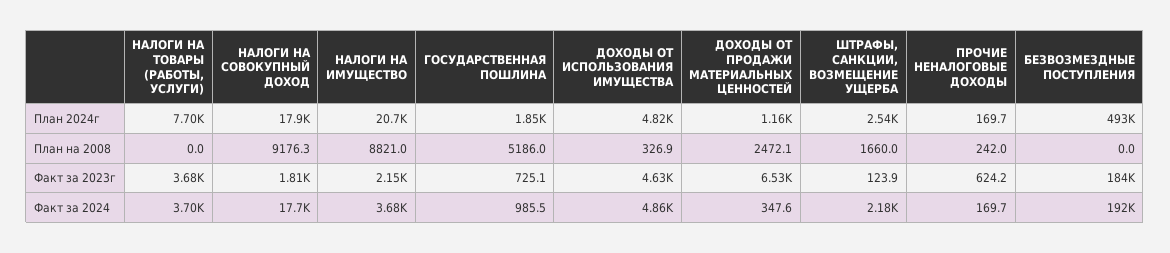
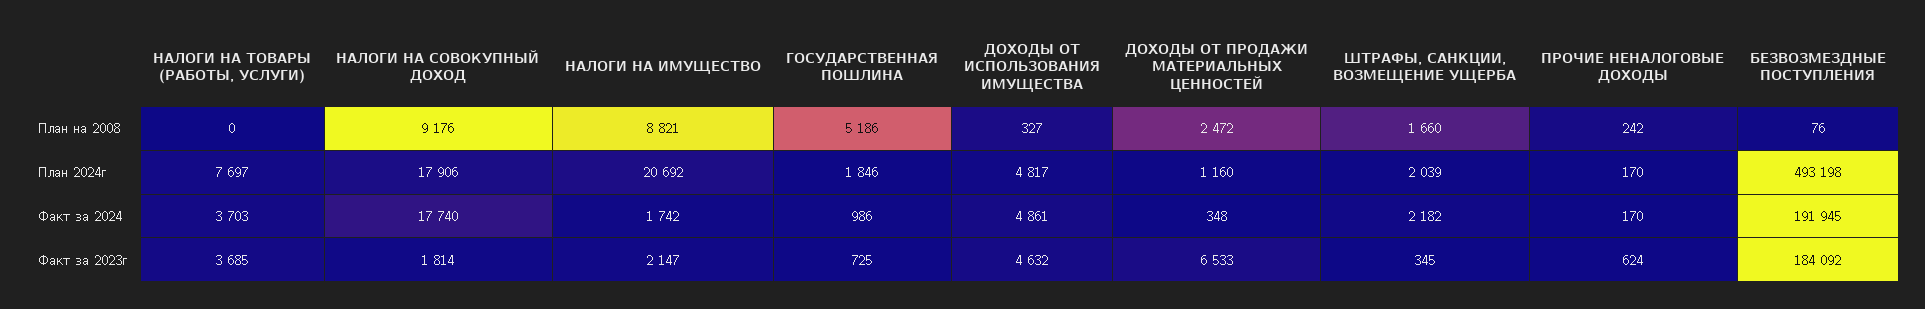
  {
    "НАЛОГИ НА ТОВАРЫ (РАБОТЫ, УСЛУГИ)": {
      "План 2024г": 7697,
      "План на 2008": 0,
      "Факт за 2023г": 3685,
      "Факт за 2024": 3703
    },
    "НАЛОГИ НА СОВОКУПНЫЙ ДОХОД": {
      "План 2024г": 17906,
      "План на 2008": 9176.3,
      "Факт за 2023г": 1814,
      "Факт за 2024": 17740
    },
    "НАЛОГИ НА ИМУЩЕСТВО": {
      "План 2024г": 20692,
      "План на 2008": 8821,
      "Факт за 2023г": 2147,
-     "Факт за 2024": 3680
+     "Факт за 2024": 1742
    },
    "ГОСУДАРСТВЕННАЯ ПОШЛИНА": {
      "План 2024г": 1846,
      "План на 2008": 5186,
      "Факт за 2023г": 725.1,
      "Факт за 2024": 985.5
    },
    "ДОХОДЫ ОТ ИСПОЛЬЗОВАНИЯ ИМУЩЕСТВА": {
      "План 2024г": 4817,
      "План на 2008": 326.9,
      "Факт за 2023г": 4632,
      "Факт за 2024": 4861
    },
    "ДОХОДЫ ОТ ПРОДАЖИ МАТЕРИАЛЬНЫХ ЦЕННОСТЕЙ": {
      "План 2024г": 1160,
      "План на 2008": 2472.1,
      "Факт за 2023г": 6533,
      "Факт за 2024": 347.6
    },
    "ШТРАФЫ, САНКЦИИ, ВОЗМЕЩЕНИЕ УЩЕРБА": {
-     "План 2024г": 2540,
+     "План 2024г": 2039,
      "План на 2008": 1660,
-     "Факт за 2023г": 123.9,
+     "Факт за 2023г": 345,
      "Факт за 2024": 2182
    },
    "ПРОЧИЕ НЕНАЛОГОВЫЕ ДОХОДЫ": {
      "План 2024г": 169.7,
      "План на 2008": 242,
      "Факт за 2023г": 624.2,
      "Факт за 2024": 169.7
    },
    "БЕЗВОЗМЕЗДНЫЕ ПОСТУПЛЕНИЯ": {
      "План 2024г": 493198,
-     "План на 2008": 0,
+     "План на 2008": 76,
      "Факт за 2023г": 184092,
      "Факт за 2024": 191945
    }
  }

